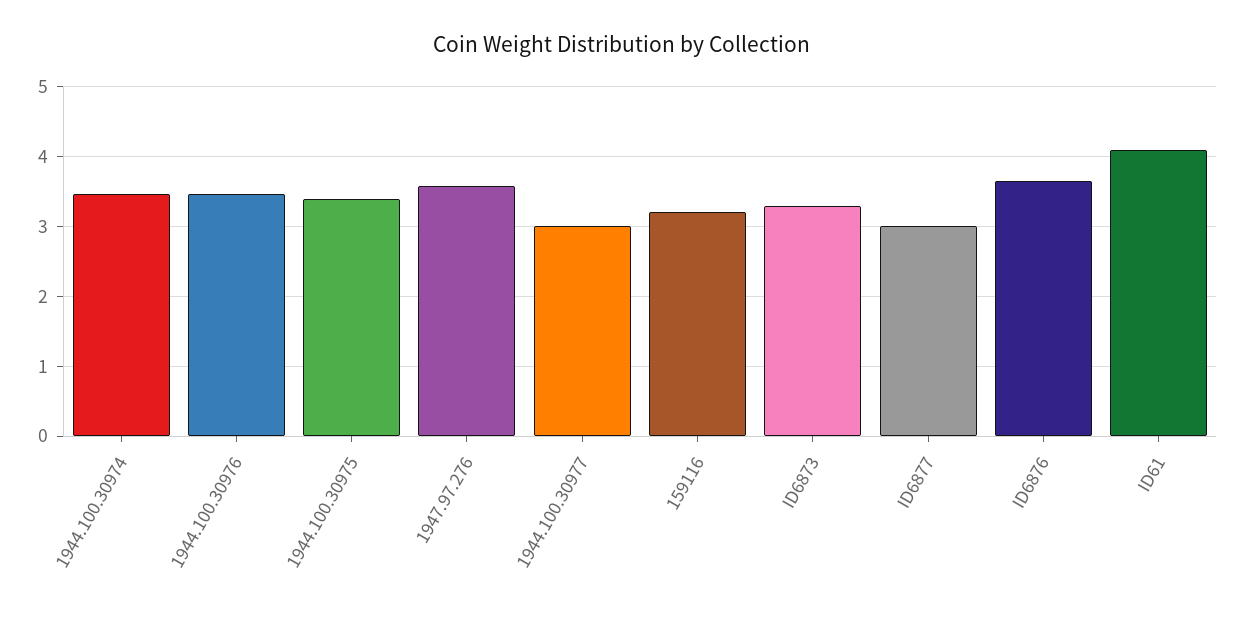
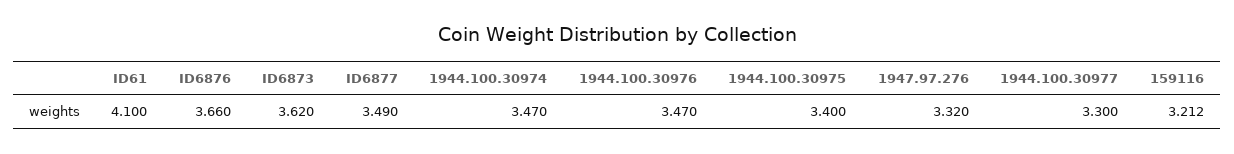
  {
    "1944.100.30974": 3.47,
    "1944.100.30976": 3.47,
    "1944.100.30975": 3.4,
-   "1947.97.276": 3.6,
+   "1947.97.276": 3.32,
-   "1944.100.30977": 3,
+   "1944.100.30977": 3.3,
    "159116": 3.212,
-   "ID6873": 3.3,
+   "ID6873": 3.62,
-   "ID6877": 3,
+   "ID6877": 3.49,
    "ID6876": 3.66,
    "ID61": 4.1
  }

